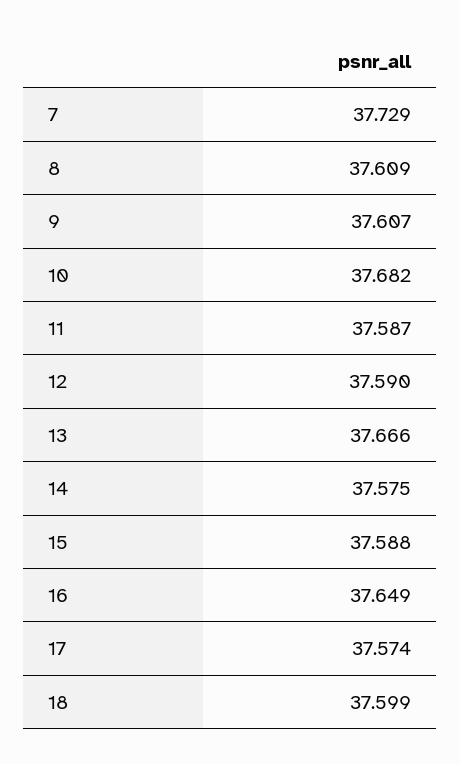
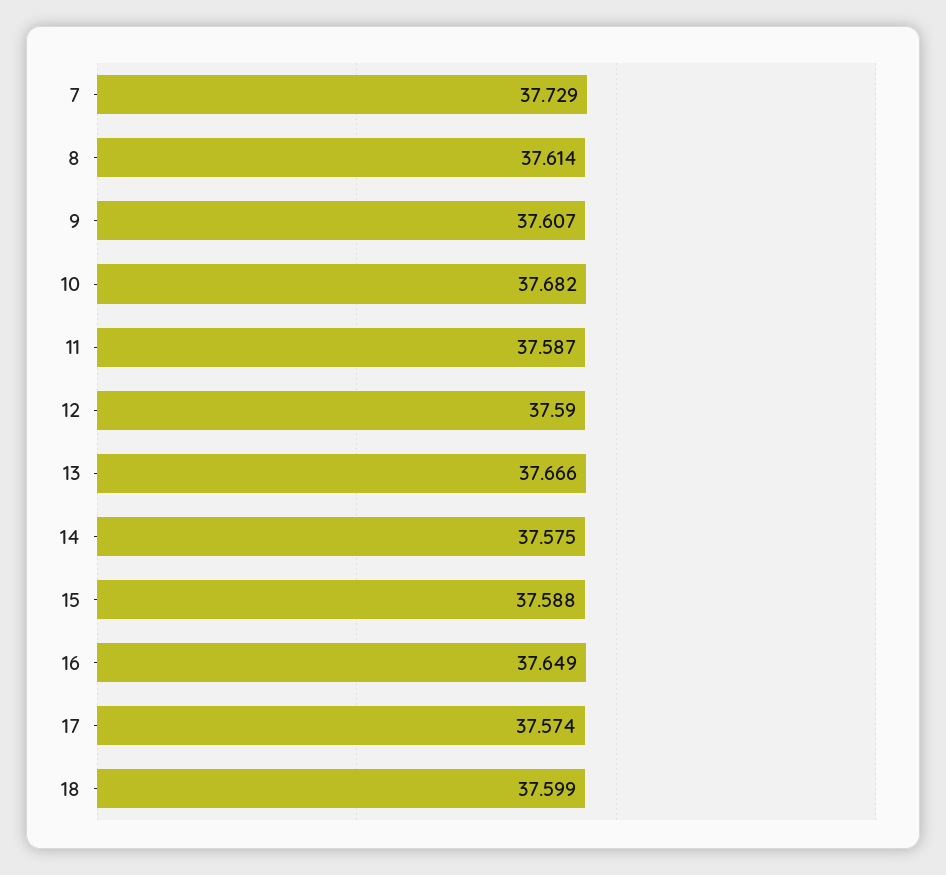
  {
    "7": 37.729,
-   "8": 37.609,
+   "8": 37.614,
    "9": 37.607,
    "10": 37.682,
    "11": 37.587,
    "12": 37.59,
    "13": 37.666,
    "14": 37.575,
    "15": 37.588,
    "16": 37.649,
    "17": 37.574,
    "18": 37.599
  }

